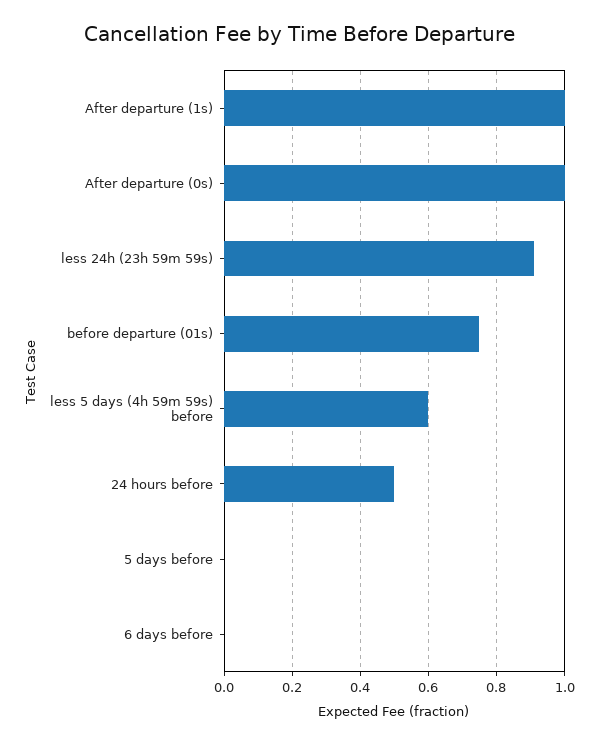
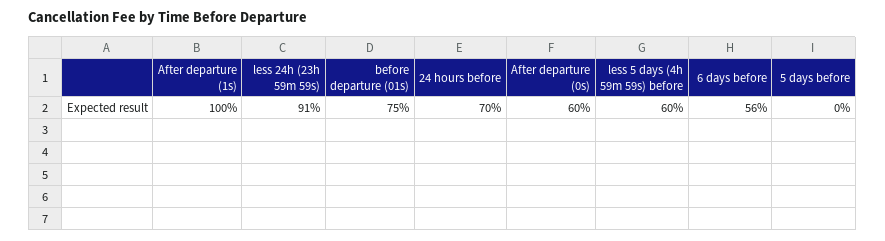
  {
    "After departure (1s)": 1,
-   "After departure (0s)": 1,
+   "After departure (0s)": 0.6,
    "less 24h (23h 59m 59s)": 0.91,
    "before departure (01s)": 0.75,
    "less 5 days (4h 59m 59s) before": 0.6,
-   "24 hours before": 0.5,
+   "24 hours before": 0.7,
    "5 days before": 0,
-   "6 days before": 0
+   "6 days before": 0.56
  }

